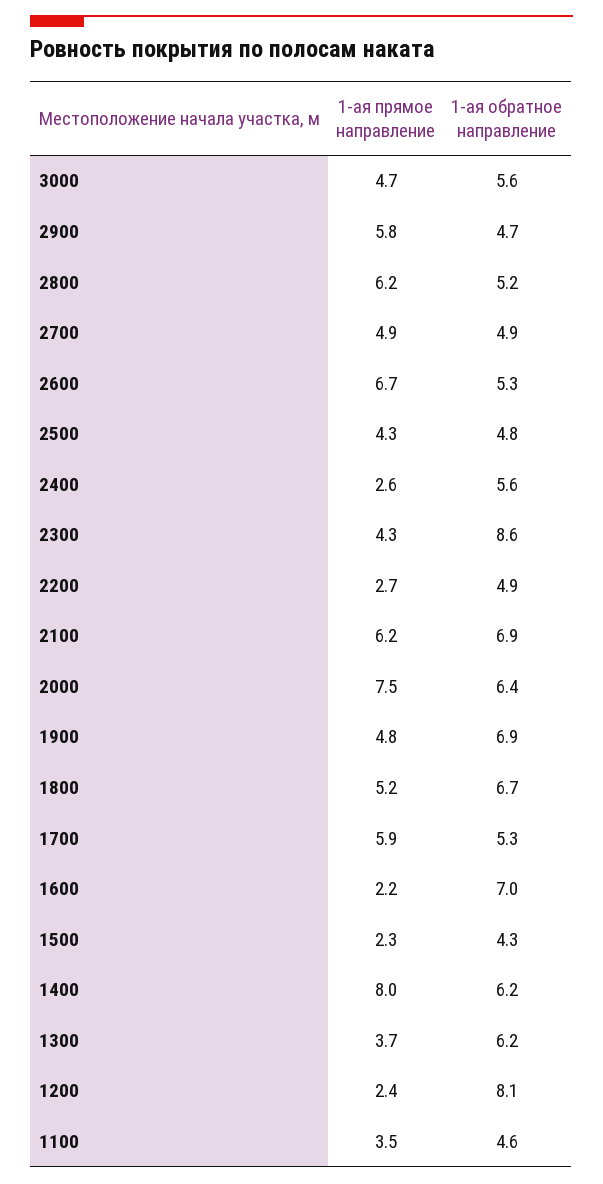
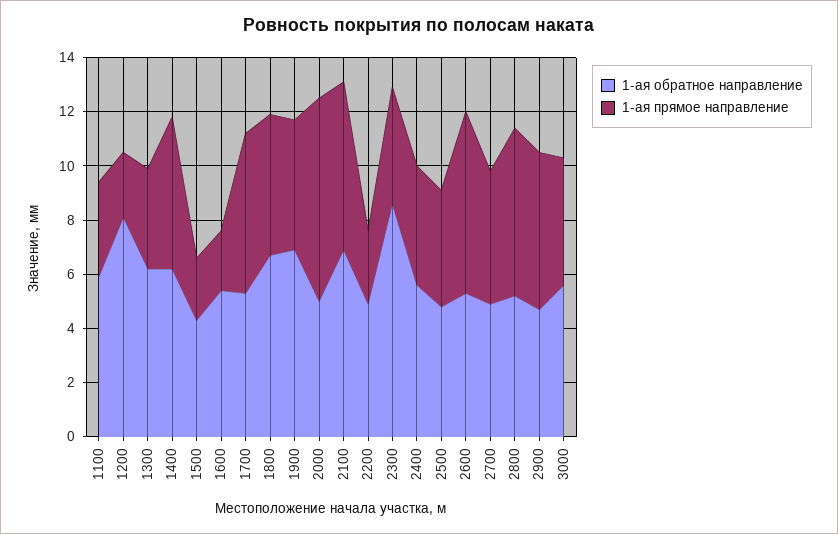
  {
    "1-ая прямое направление": {
      "3000": 4.7,
      "2900": 5.8,
      "2800": 6.2,
      "2700": 4.9,
      "2600": 6.7,
      "2500": 4.3,
-     "2400": 2.6,
+     "2400": 4.5,
      "2300": 4.3,
      "2200": 2.7,
      "2100": 6.2,
      "2000": 7.5,
      "1900": 4.8,
      "1800": 5.2,
      "1700": 5.9,
      "1600": 2.2,
      "1500": 2.3,
-     "1400": 8,
+     "1400": 5.5,
      "1300": 3.7,
      "1200": 2.4,
      "1100": 3.5
    },
    "1-ая обратное направление": {
      "3000": 5.6,
      "2900": 4.7,
      "2800": 5.2,
      "2700": 4.9,
      "2600": 5.3,
      "2500": 4.8,
      "2400": 5.6,
      "2300": 8.6,
      "2200": 4.9,
      "2100": 6.9,
-     "2000": 6.4,
+     "2000": 5,
      "1900": 6.9,
      "1800": 6.7,
      "1700": 5.3,
-     "1600": 7,
+     "1600": 5.5,
      "1500": 4.3,
      "1400": 6.2,
      "1300": 6.2,
      "1200": 8.1,
-     "1100": 4.6
+     "1100": 6
    }
  }

